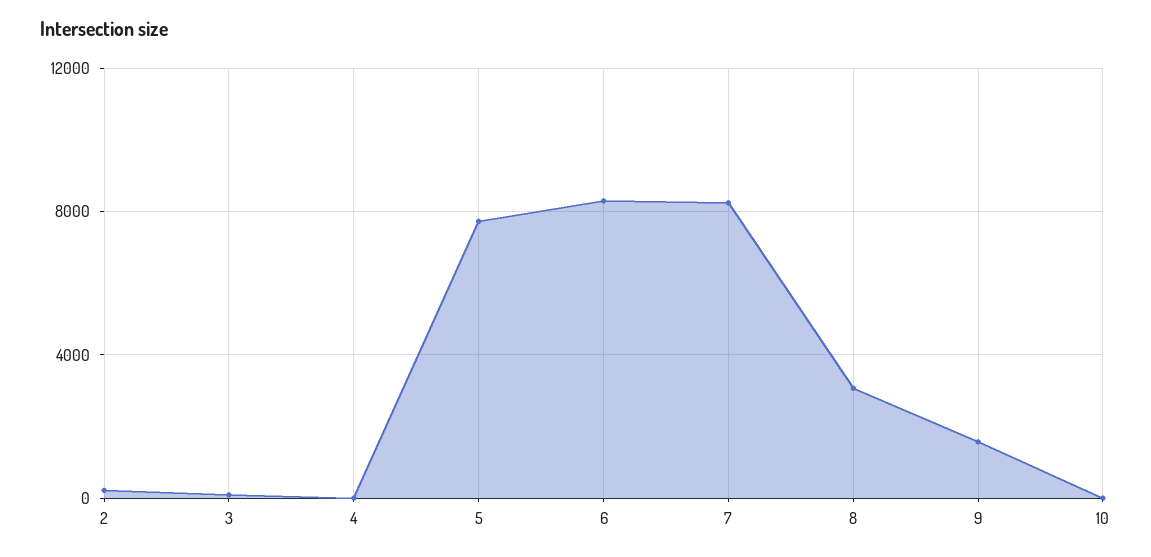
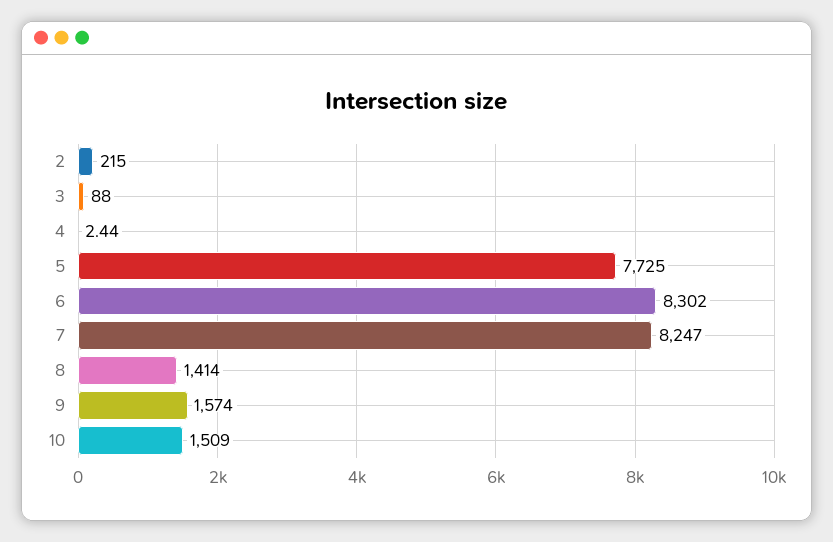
  {
    "2": 215,
    "3": 88,
    "4": 2.44,
    "5": 7725,
    "6": 8302,
    "7": 8247,
-   "8": 3000,
+   "8": 1414,
    "9": 1574,
-   "10": 0
+   "10": 1509
  }

